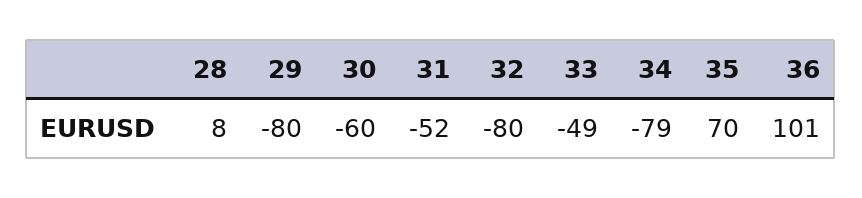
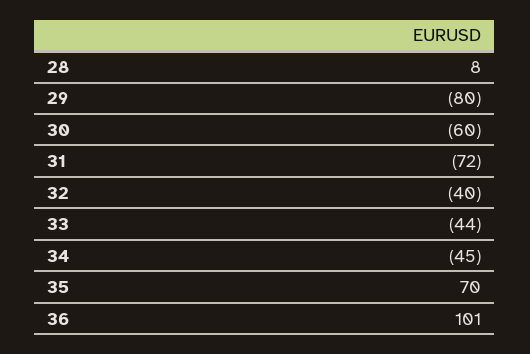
  {
    "28": 8,
    "29": -80,
    "30": -60,
-   "31": -52,
+   "31": -72,
-   "32": -80,
+   "32": -40,
-   "33": -49,
+   "33": -44,
-   "34": -79,
+   "34": -45,
    "35": 70,
    "36": 101
  }

